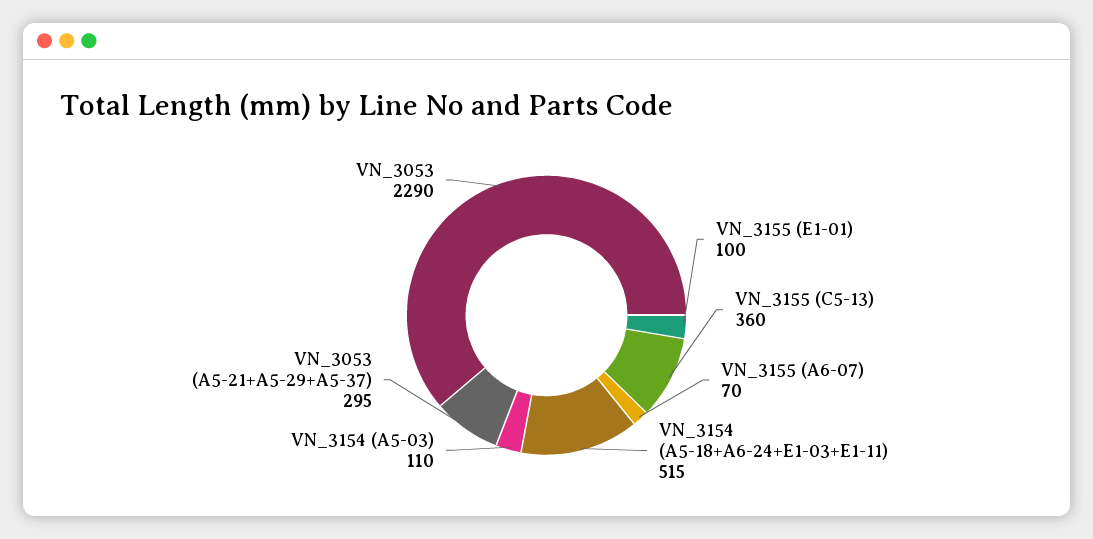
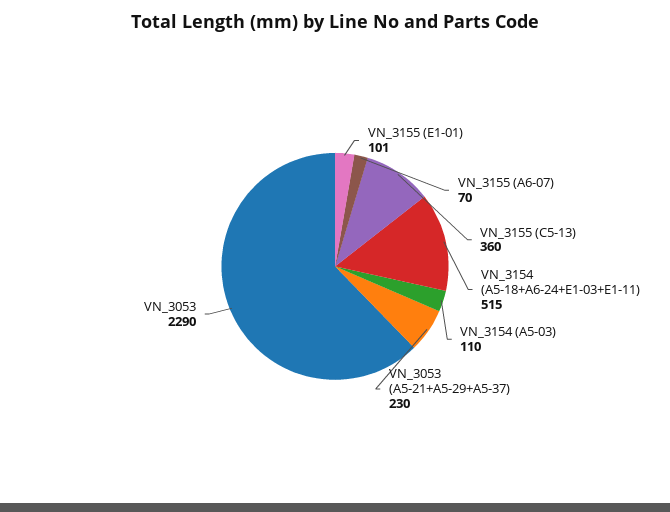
  {
-   "VN_3155 (E1-01)": 100,
+   "VN_3155 (E1-01)": 101,
    "VN_3155 (C5-13)": 360,
    "VN_3155 (A6-07)": 70,
    "VN_3154 (A5-18+A6-24+E1-03+E1-11)": 515,
    "VN_3154 (A5-03)": 110,
-   "VN_3053 (A5-21+A5-29+A5-37)": 295,
+   "VN_3053 (A5-21+A5-29+A5-37)": 230,
    "VN_3053": 2290
  }

